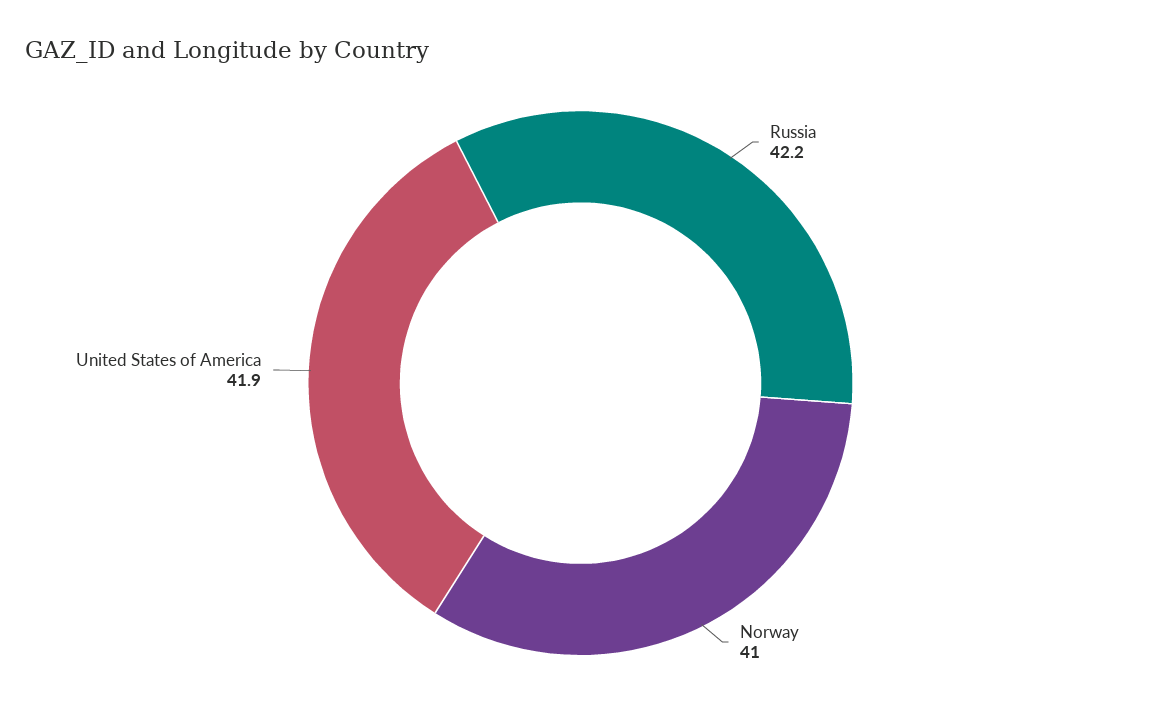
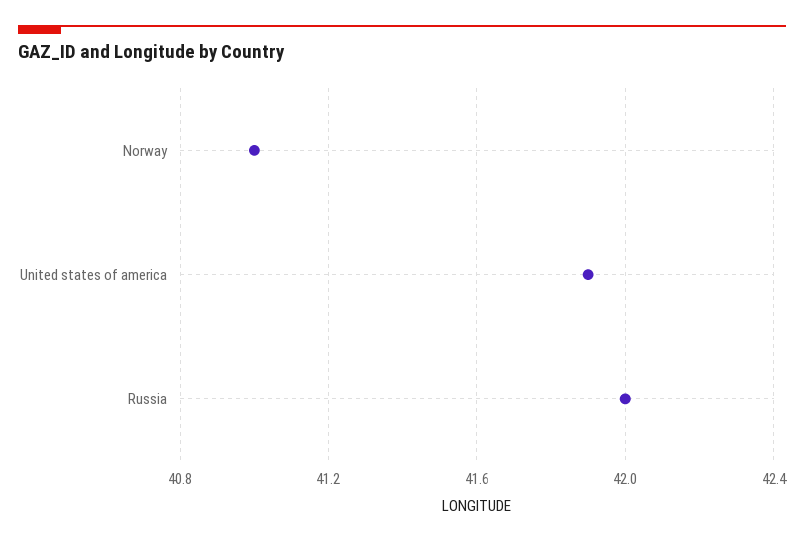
  {
-   "Russia": 42.2,
+   "Russia": 42,
    "Norway": 41,
    "United States of America": 41.9
  }

